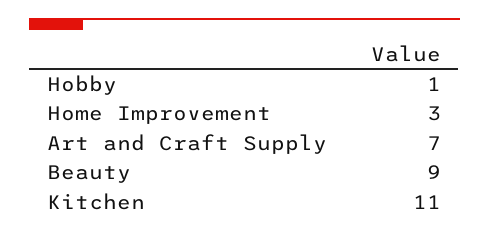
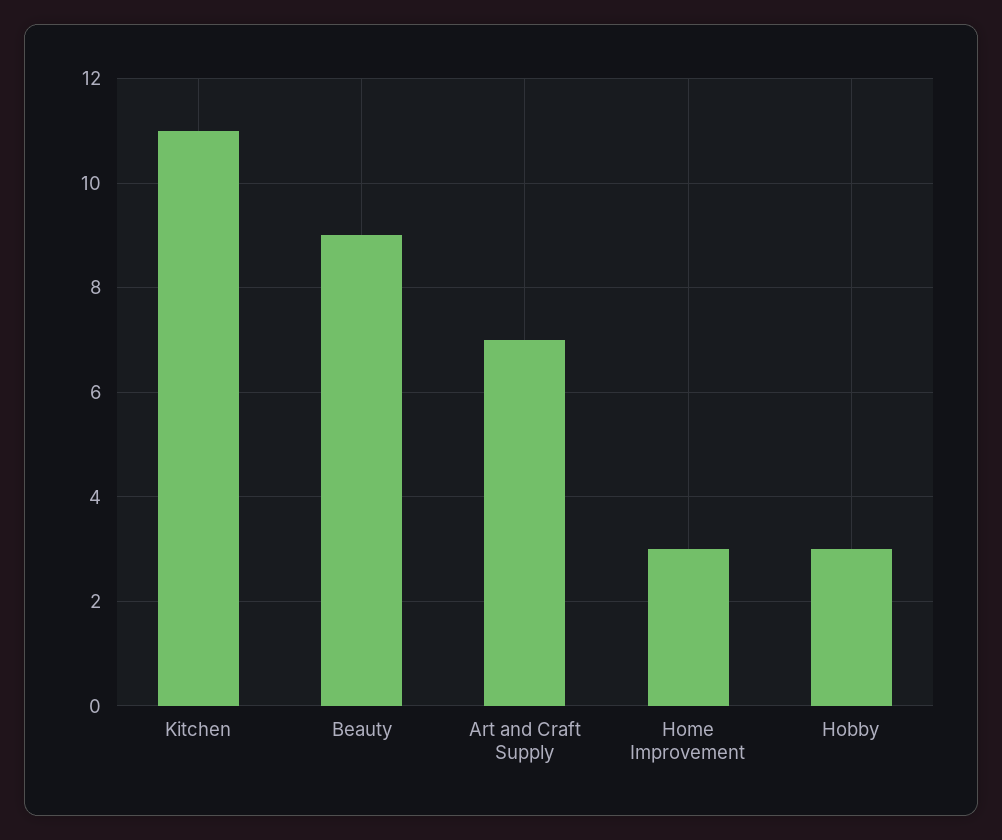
  {
-   "Hobby": 1,
+   "Hobby": 3,
    "Home Improvement": 3,
    "Art and Craft Supply": 7,
    "Beauty": 9,
    "Kitchen": 11
  }

